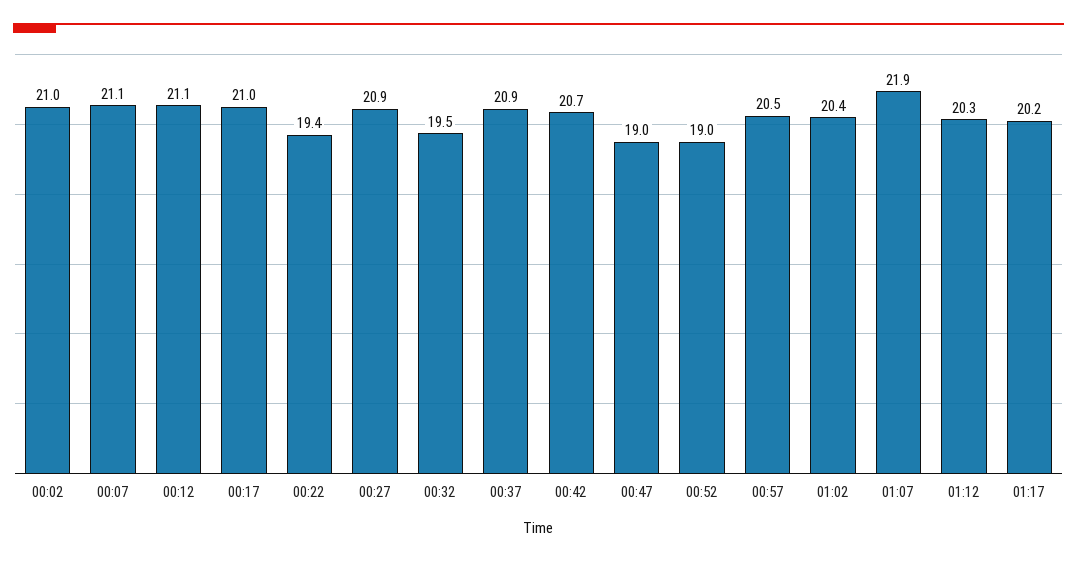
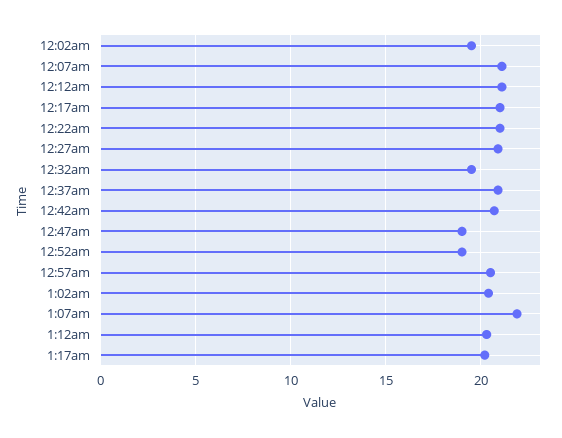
  {
-   "00:02": 21,
+   "00:02": 19.5,
    "00:07": 21.1,
    "00:12": 21.1,
    "00:17": 21,
-   "00:22": 19.4,
+   "00:22": 21,
    "00:27": 20.9,
    "00:32": 19.5,
    "00:37": 20.9,
    "00:42": 20.7,
    "00:47": 19,
    "00:52": 19,
    "00:57": 20.5,
    "01:02": 20.4,
    "01:07": 21.9,
    "01:12": 20.3,
    "01:17": 20.2
  }

